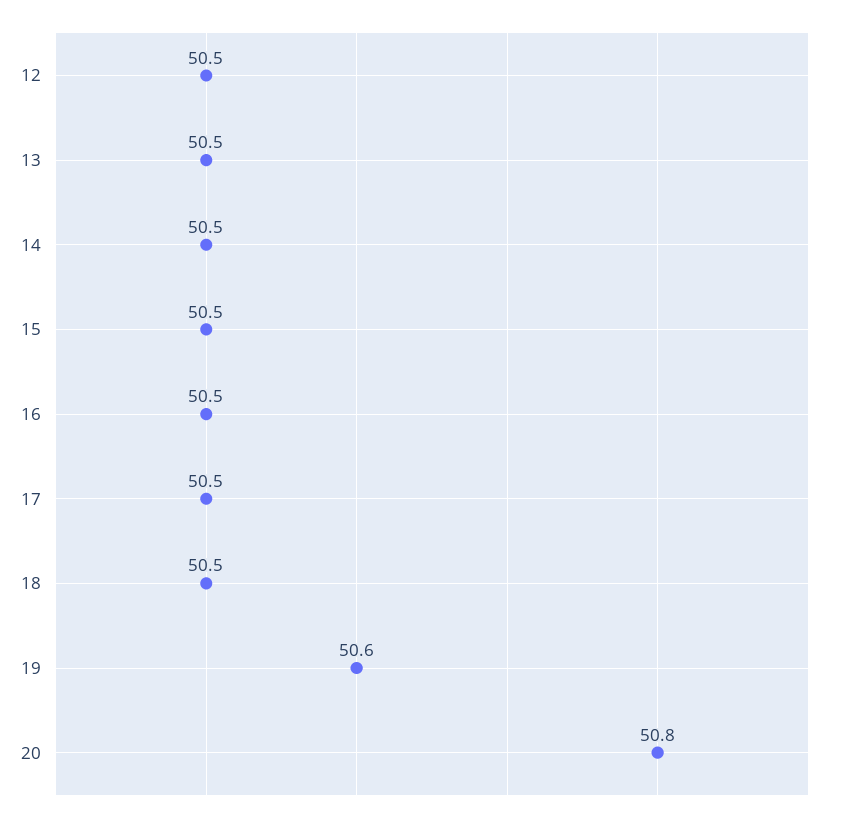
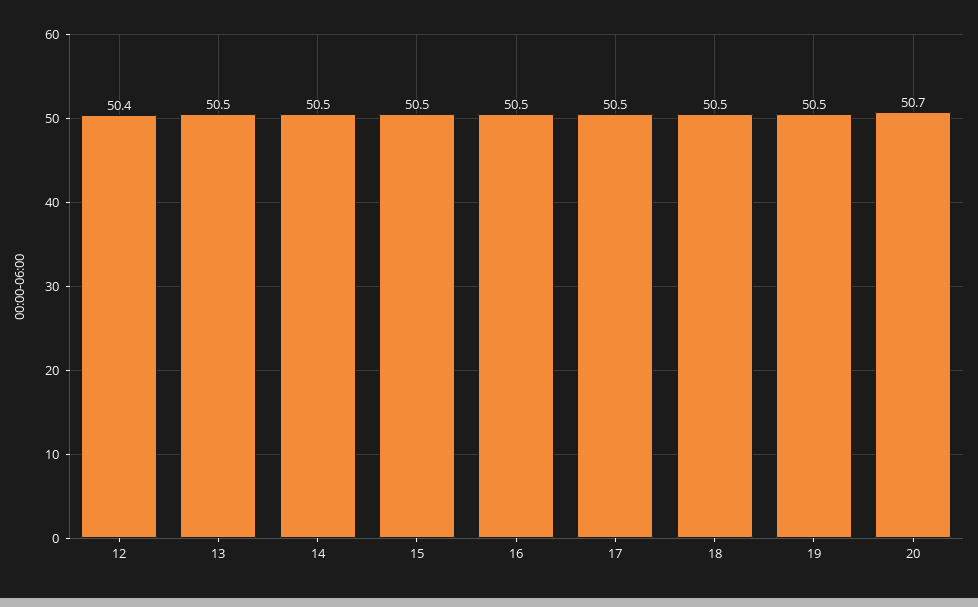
  {
-   "12": 50.5,
+   "12": 50.4,
    "13": 50.5,
    "14": 50.5,
    "15": 50.5,
    "16": 50.5,
    "17": 50.5,
    "18": 50.5,
-   "19": 50.6,
+   "19": 50.5,
-   "20": 50.8
+   "20": 50.7
  }

